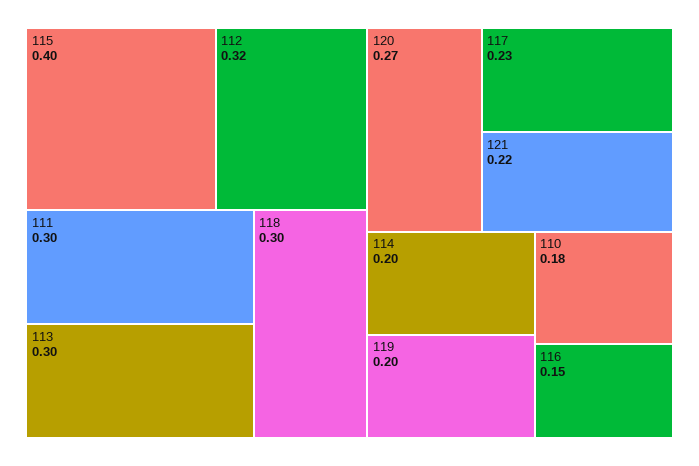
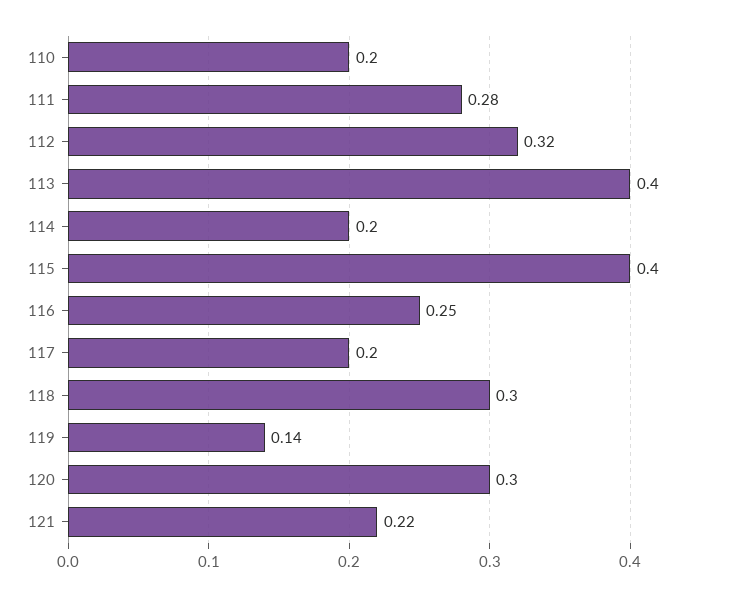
  {
    "115": 0.4,
    "112": 0.32,
-   "111": 0.3,
+   "111": 0.28,
-   "113": 0.3,
+   "113": 0.4,
    "118": 0.3,
-   "120": 0.27,
+   "120": 0.3,
-   "117": 0.23,
+   "117": 0.2,
    "121": 0.22,
    "114": 0.2,
-   "119": 0.2,
+   "119": 0.14,
-   "110": 0.18,
+   "110": 0.2,
-   "116": 0.15
+   "116": 0.25
  }

